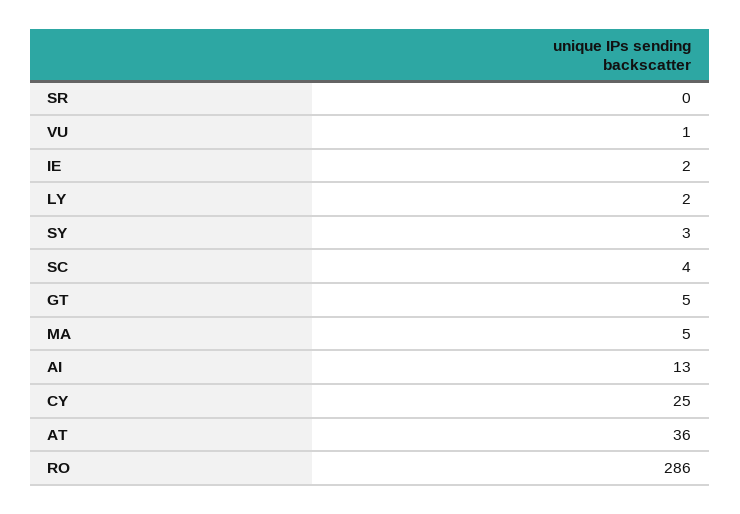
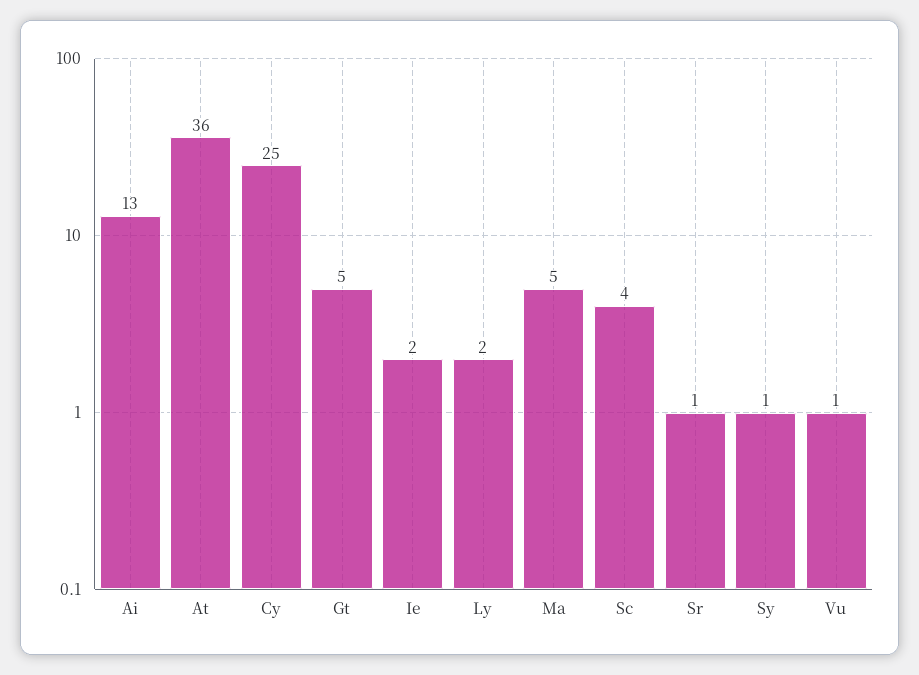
  {
-   "SR": 0,
+   "SR": 1,
    "VU": 1,
    "IE": 2,
    "LY": 2,
-   "SY": 3,
+   "SY": 1,
    "SC": 4,
    "GT": 5,
    "MA": 5,
    "AI": 13,
    "CY": 25,
-   "AT": 36,
+   "AT": 36
-   "RO": 286
  }

